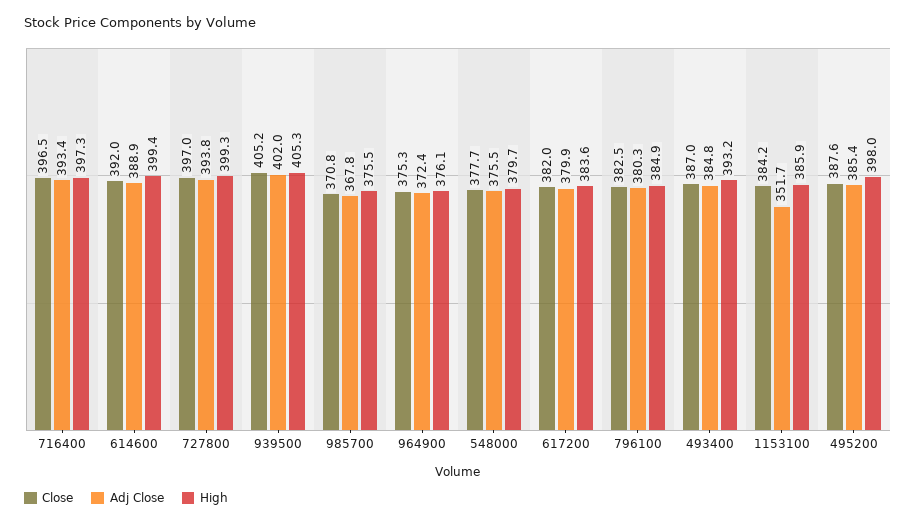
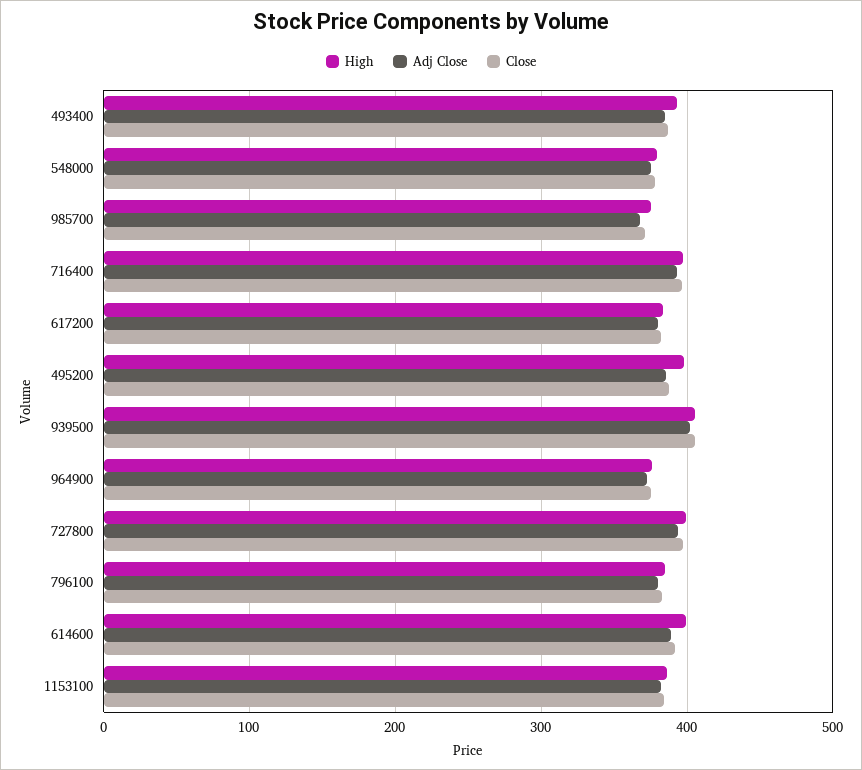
  {
    "Close": {
      "716400": 396.5,
      "614600": 392,
      "727800": 397,
      "939500": 405.2,
      "985700": 370.8,
      "964900": 375.3,
      "548000": 377.7,
      "617200": 382,
      "796100": 382.5,
      "493400": 387,
      "1153100": 384.2,
      "495200": 387.6
    },
    "Adj Close": {
      "716400": 393.4,
      "614600": 388.9,
      "727800": 393.8,
      "939500": 402,
      "985700": 367.8,
      "964900": 372.4,
      "548000": 375.5,
      "617200": 379.9,
      "796100": 380.3,
      "493400": 384.8,
-     "1153100": 351.7,
+     "1153100": 380,
      "495200": 385.4
    },
    "High": {
      "716400": 397.3,
      "614600": 399.4,
      "727800": 399.3,
      "939500": 405.3,
      "985700": 375.5,
      "964900": 376.1,
      "548000": 379.7,
      "617200": 383.6,
      "796100": 384.9,
      "493400": 393.2,
      "1153100": 385.9,
      "495200": 398
    }
  }

